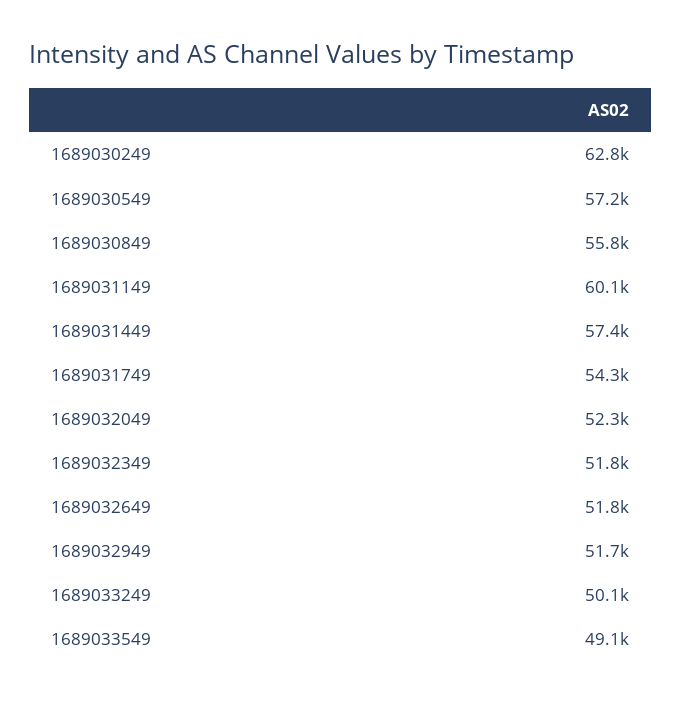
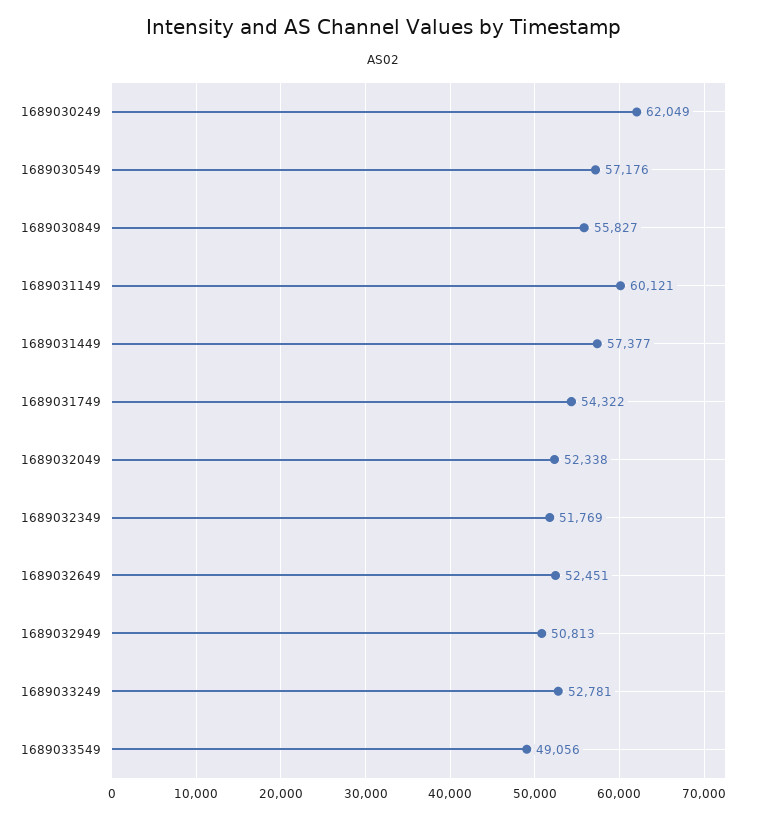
  {
-   "1689030249": 62800,
+   "1689030249": 62049,
    "1689030549": 57176,
    "1689030849": 55827,
    "1689031149": 60121,
    "1689031449": 57377,
    "1689031749": 54322,
    "1689032049": 52338,
    "1689032349": 51769,
-   "1689032649": 51800,
+   "1689032649": 52451,
-   "1689032949": 51700,
+   "1689032949": 50813,
-   "1689033249": 50100,
+   "1689033249": 52781,
    "1689033549": 49056
  }

